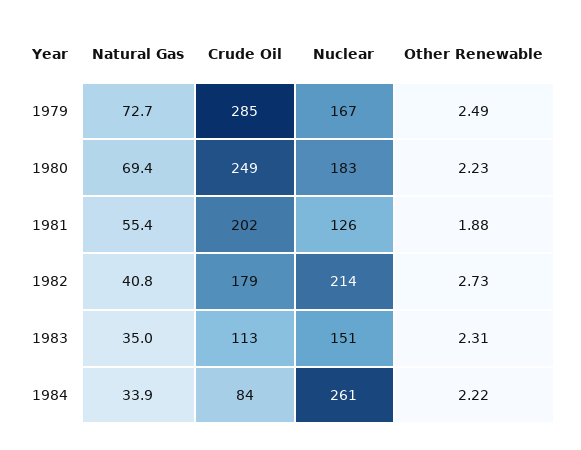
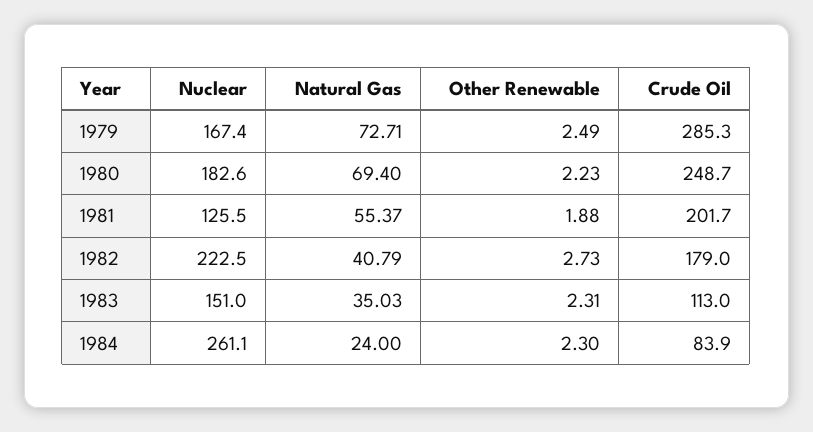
  {
    "Natural Gas": {
      "1979": 72.71,
      "1980": 69.4,
      "1981": 55.37,
      "1982": 40.79,
      "1983": 35.03,
-     "1984": 33.9
+     "1984": 24
    },
    "Crude Oil": {
      "1979": 285.3,
      "1980": 248.7,
      "1981": 201.7,
      "1982": 179,
      "1983": 113,
      "1984": 83.9
    },
    "Nuclear": {
      "1979": 167.4,
      "1980": 182.6,
      "1981": 125.5,
-     "1982": 214,
+     "1982": 222.5,
      "1983": 151,
      "1984": 261.1
    },
    "Other Renewable": {
      "1979": 2.49,
      "1980": 2.23,
      "1981": 1.88,
      "1982": 2.73,
      "1983": 2.31,
-     "1984": 2.22
+     "1984": 2.3
    }
  }

